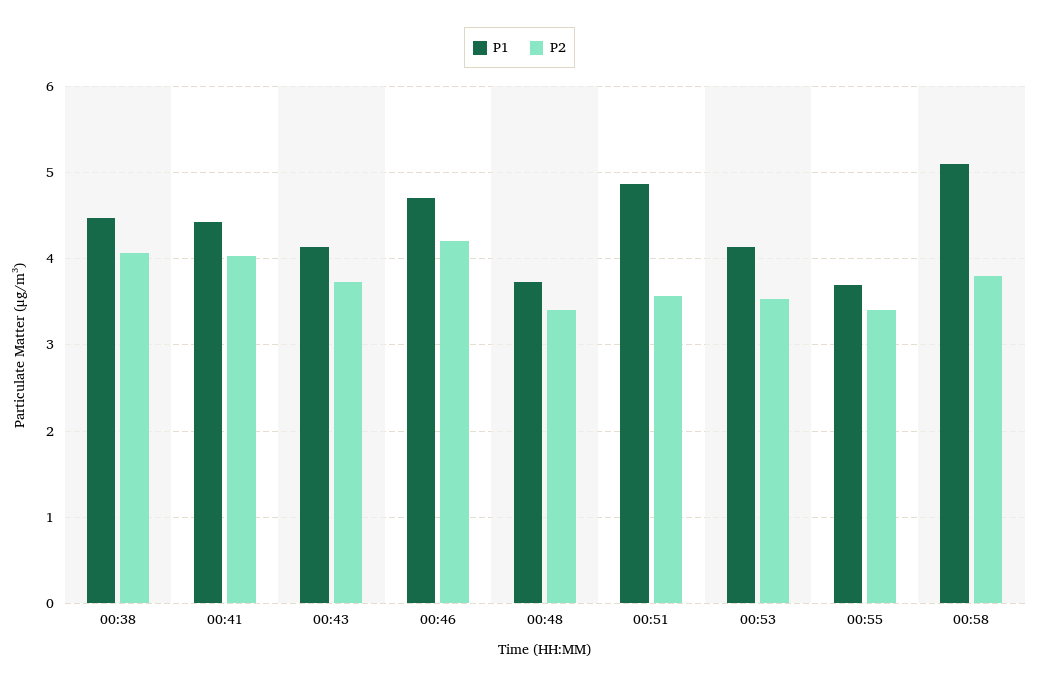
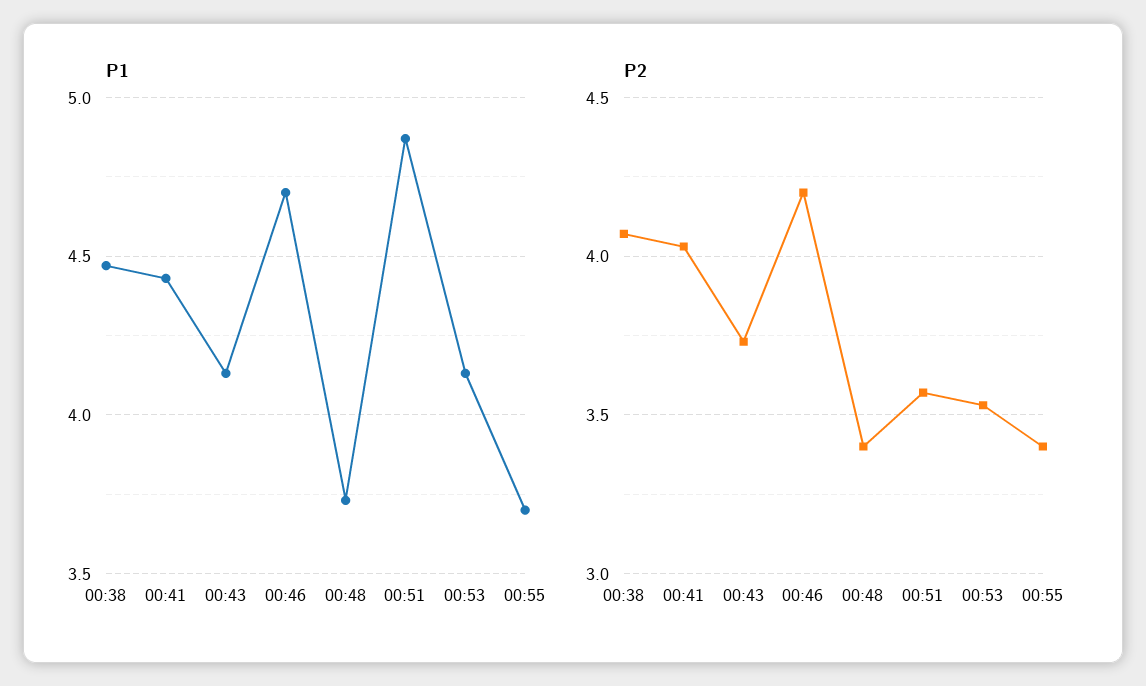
  {
    "P1": {
      "00:38": 4.45,
      "00:41": 4.45,
      "00:43": 4.15,
      "00:46": 4.7,
      "00:48": 3.75,
      "00:51": 4.85,
      "00:53": 4.15,
-     "00:55": 3.7,
+     "00:55": 3.7
-     "00:58": 5.1
    },
    "P2": {
      "00:38": 4.05,
      "00:41": 4.05,
      "00:43": 3.75,
      "00:46": 4.2,
      "00:48": 3.4,
      "00:51": 3.55,
      "00:53": 3.55,
-     "00:55": 3.4,
+     "00:55": 3.4
-     "00:58": 3.8
    }
  }

